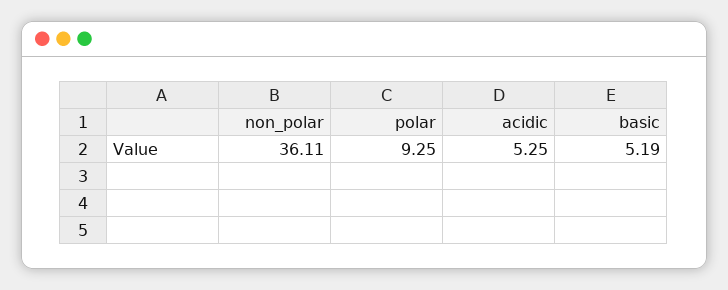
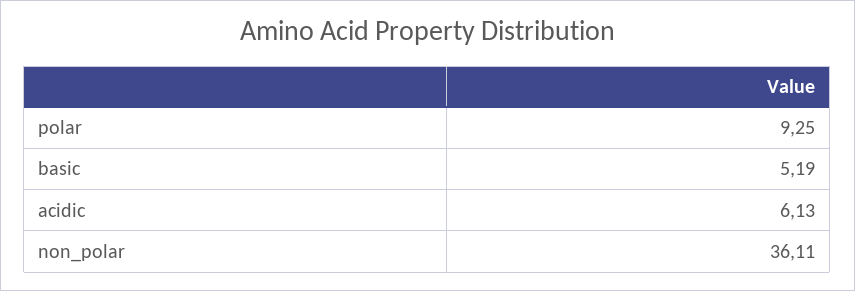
  {
    "non_polar": 36.11,
    "polar": 9.25,
-   "acidic": 5.25,
+   "acidic": 6.13,
    "basic": 5.19
  }

